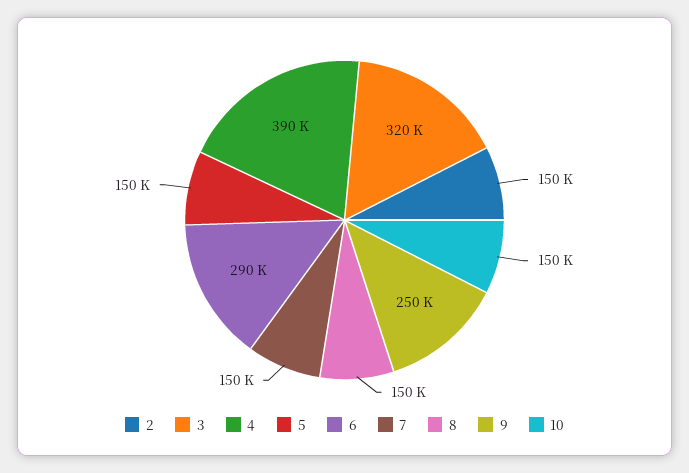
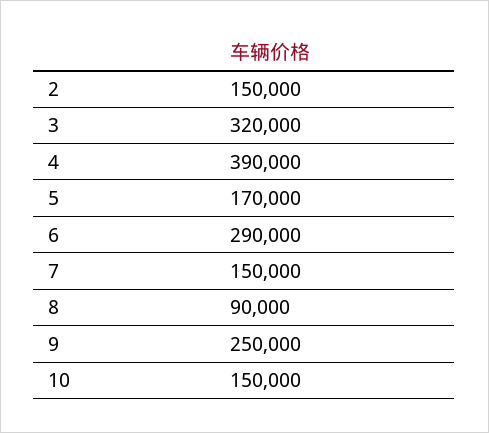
  {
    "2": 150000,
    "3": 320000,
    "4": 390000,
-   "5": 150000,
+   "5": 170000,
    "6": 290000,
    "7": 150000,
-   "8": 150000,
+   "8": 90000,
    "9": 250000,
    "10": 150000
  }

